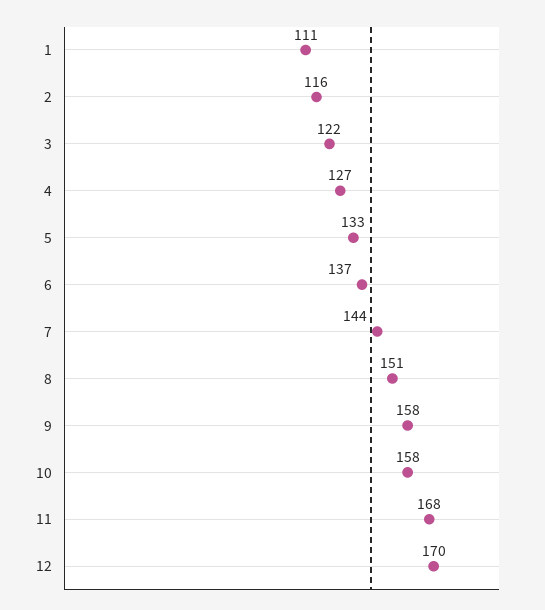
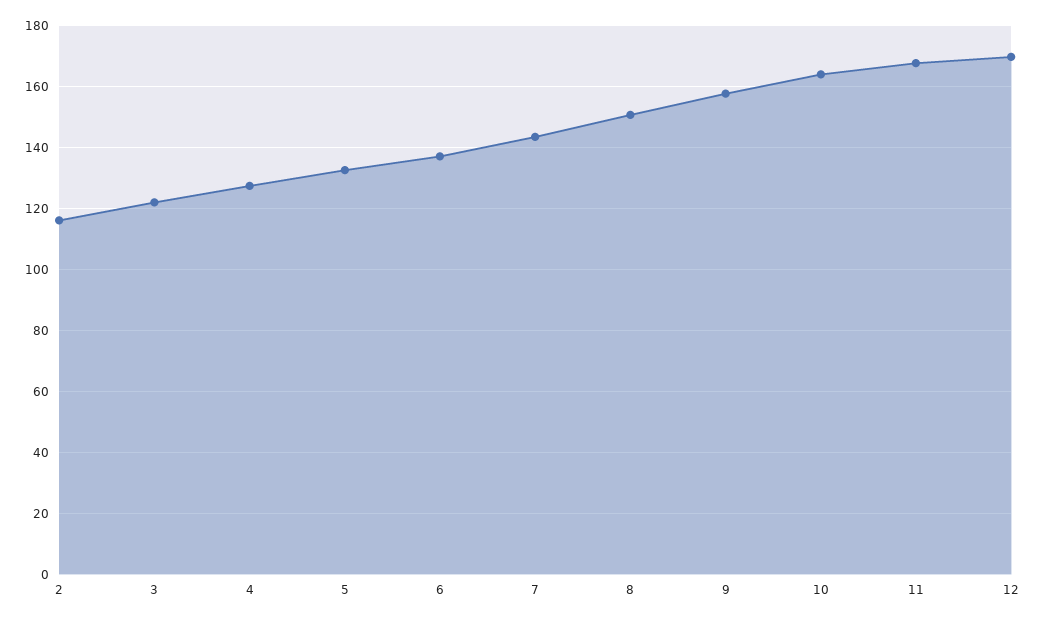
  {
-   "1": 111,
    "2": 116,
    "3": 122,
    "4": 127,
    "5": 133,
    "6": 137,
    "7": 144,
    "8": 151,
    "9": 158,
-   "10": 158,
+   "10": 164,
    "11": 168,
    "12": 170
  }

